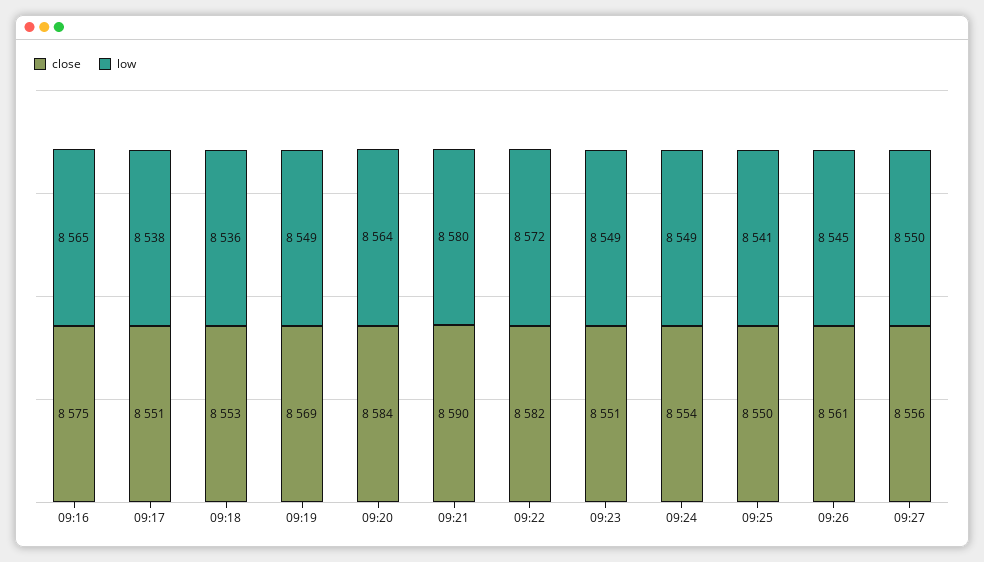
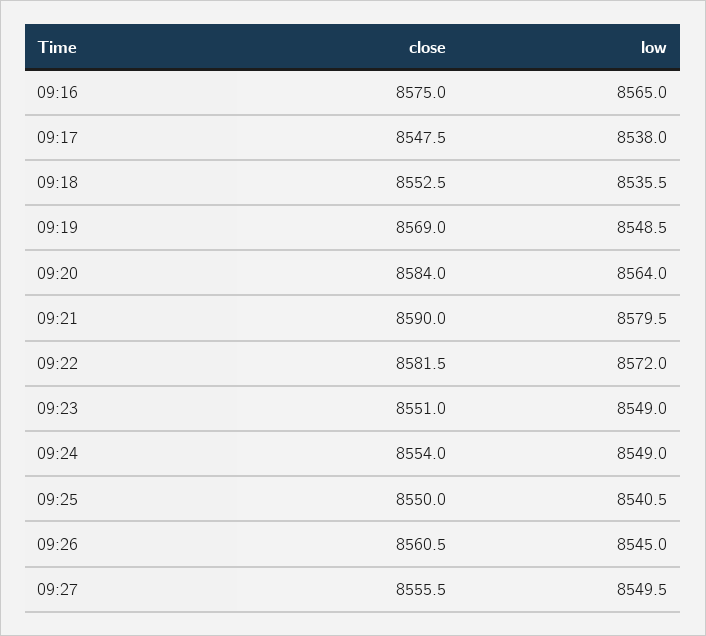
  {
    "close": {
      "09:16": 8575,
-     "09:17": 8551,
+     "09:17": 8547.5,
      "09:18": 8552.5,
      "09:19": 8569,
      "09:20": 8584,
      "09:21": 8590,
      "09:22": 8581.5,
      "09:23": 8551,
      "09:24": 8554,
      "09:25": 8550,
      "09:26": 8560.5,
      "09:27": 8555.5
    },
    "low": {
      "09:16": 8565,
      "09:17": 8538,
      "09:18": 8535.5,
      "09:19": 8548.5,
      "09:20": 8564,
      "09:21": 8579.5,
      "09:22": 8572,
      "09:23": 8549,
      "09:24": 8549,
      "09:25": 8540.5,
      "09:26": 8545,
      "09:27": 8549.5
    }
  }

